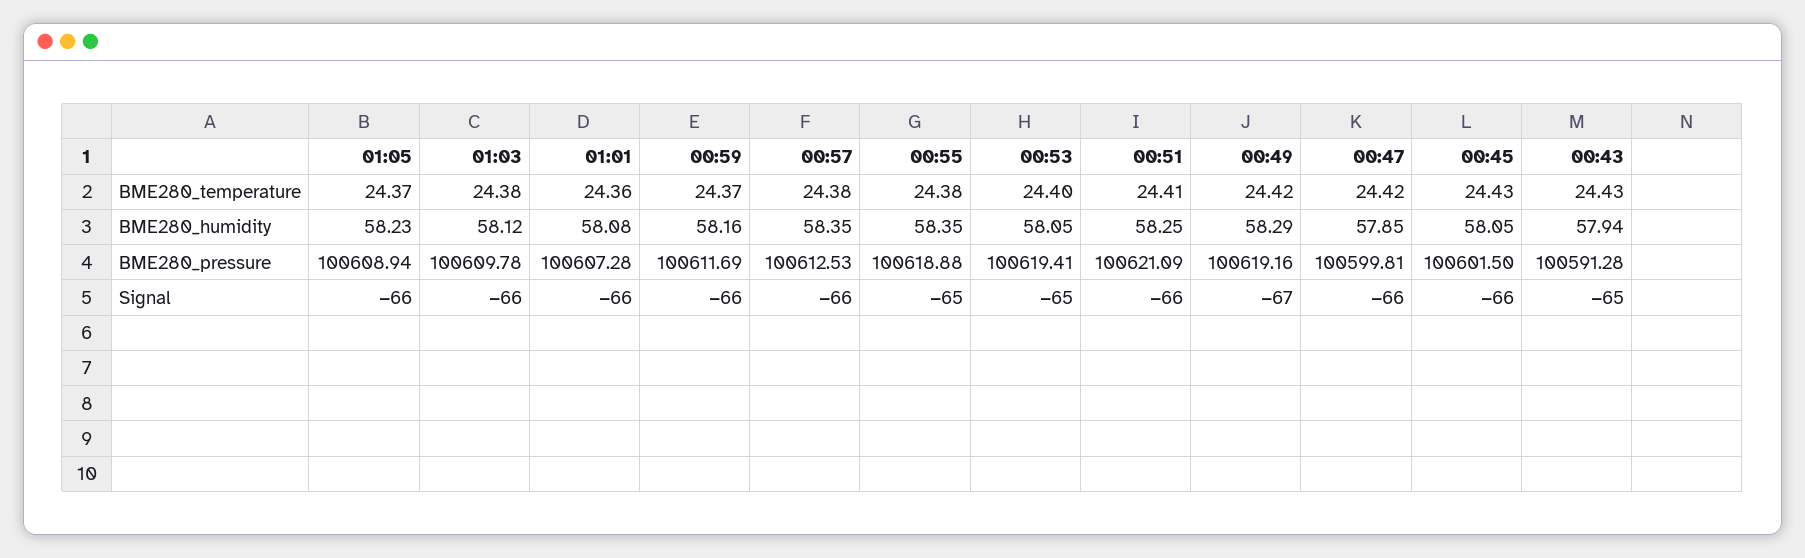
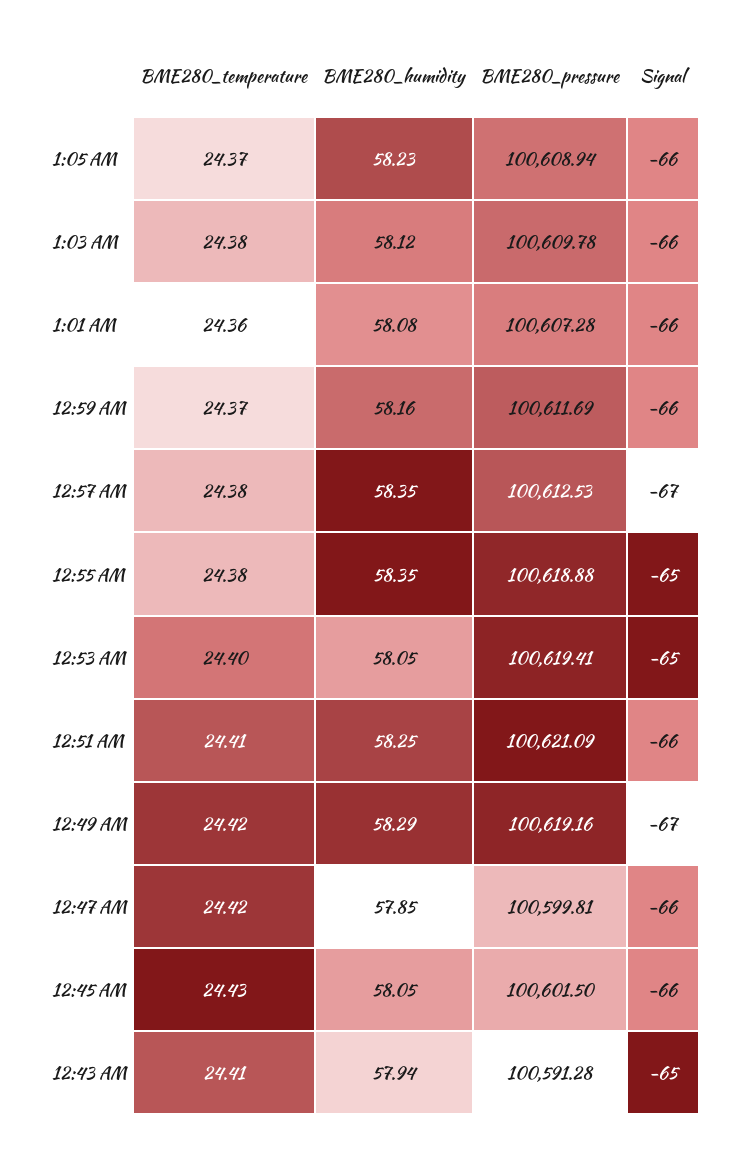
  {
    "01:05": {
      "BME280_temperature": 24.37,
      "BME280_humidity": 58.23,
      "BME280_pressure": 100608.94,
      "Signal": -66
    },
    "01:03": {
      "BME280_temperature": 24.38,
      "BME280_humidity": 58.12,
      "BME280_pressure": 100609.78,
      "Signal": -66
    },
    "01:01": {
      "BME280_temperature": 24.36,
      "BME280_humidity": 58.08,
      "BME280_pressure": 100607.28,
      "Signal": -66
    },
    "00:59": {
      "BME280_temperature": 24.37,
      "BME280_humidity": 58.16,
      "BME280_pressure": 100611.69,
      "Signal": -66
    },
    "00:57": {
      "BME280_temperature": 24.38,
      "BME280_humidity": 58.35,
      "BME280_pressure": 100612.53,
-     "Signal": -66
+     "Signal": -67
    },
    "00:55": {
      "BME280_temperature": 24.38,
      "BME280_humidity": 58.35,
      "BME280_pressure": 100618.88,
      "Signal": -65
    },
    "00:53": {
      "BME280_temperature": 24.4,
      "BME280_humidity": 58.05,
      "BME280_pressure": 100619.41,
      "Signal": -65
    },
    "00:51": {
      "BME280_temperature": 24.41,
      "BME280_humidity": 58.25,
      "BME280_pressure": 100621.09,
      "Signal": -66
    },
    "00:49": {
      "BME280_temperature": 24.42,
      "BME280_humidity": 58.29,
      "BME280_pressure": 100619.16,
      "Signal": -67
    },
    "00:47": {
      "BME280_temperature": 24.42,
      "BME280_humidity": 57.85,
      "BME280_pressure": 100599.81,
      "Signal": -66
    },
    "00:45": {
      "BME280_temperature": 24.43,
      "BME280_humidity": 58.05,
      "BME280_pressure": 100601.5,
      "Signal": -66
    },
    "00:43": {
-     "BME280_temperature": 24.43,
+     "BME280_temperature": 24.41,
      "BME280_humidity": 57.94,
      "BME280_pressure": 100591.28,
      "Signal": -65
    }
  }

